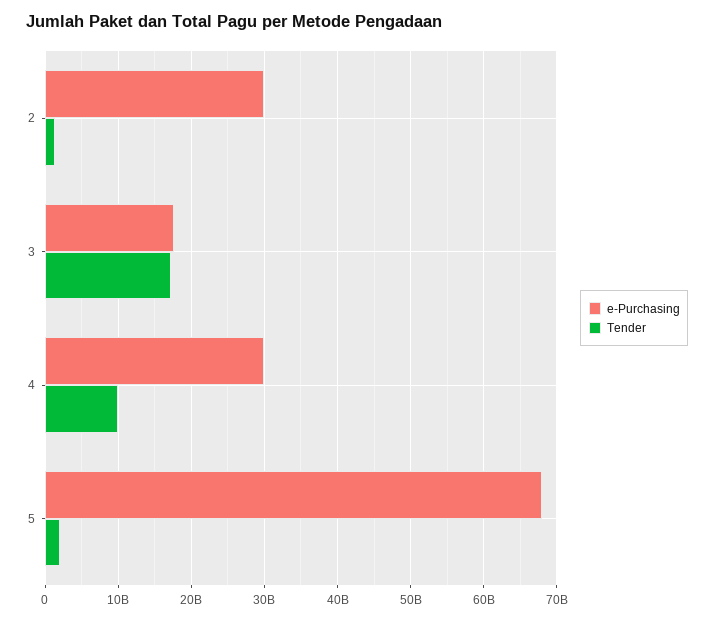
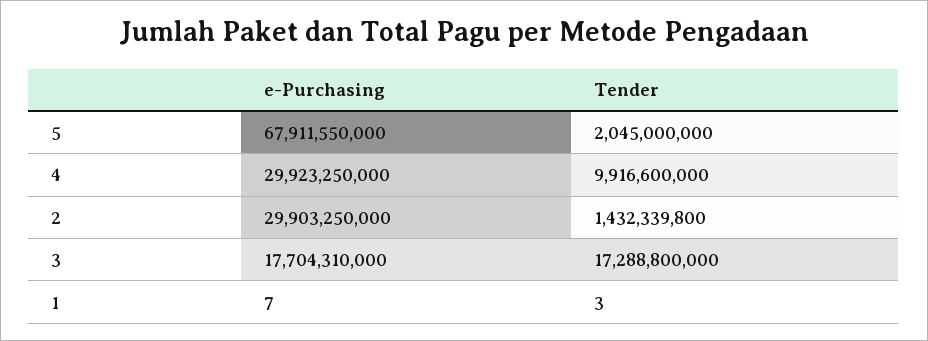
  {
    "e-Purchasing": {
      "2": 29903250000,
      "3": 17704310000,
      "4": 29923250000,
-     "5": 67911550000
+     "5": 67911550000,
+     "1": 7
    },
    "Tender": {
      "2": 1432339800,
      "3": 17288800000,
      "4": 9916600000,
-     "5": 2045000000
+     "5": 2045000000,
+     "1": 3
    }
  }

